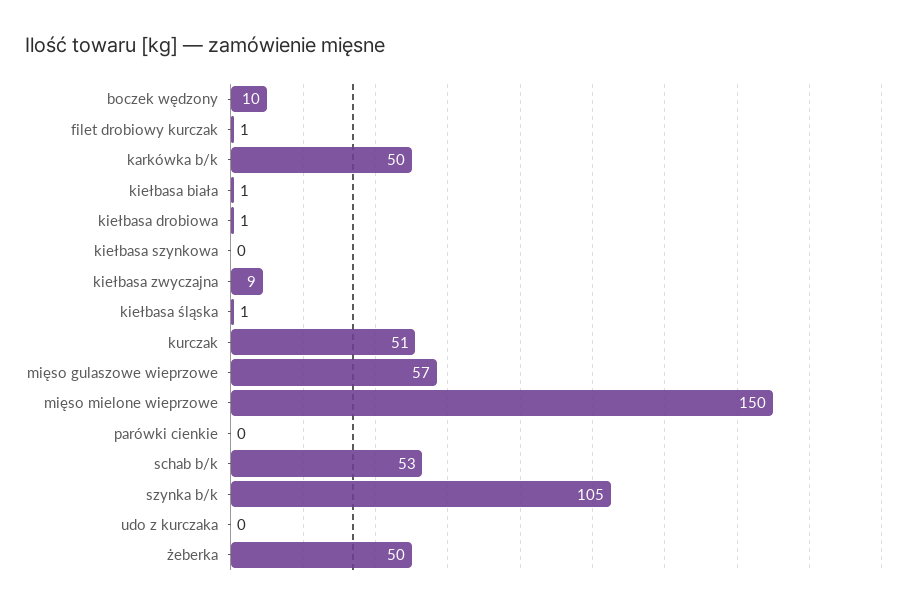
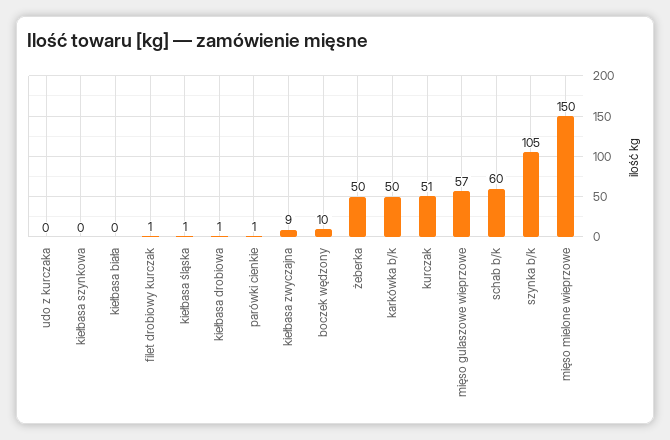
  {
    "boczek wędzony": 10,
    "filet drobiowy kurczak": 1,
    "karkówka b/k": 50,
-   "kiełbasa biała": 1,
+   "kiełbasa biała": 0,
    "kiełbasa drobiowa": 1,
    "kiełbasa szynkowa": 0,
    "kiełbasa zwyczajna": 9,
    "kiełbasa śląska": 1,
    "kurczak": 51,
    "mięso gulaszowe wieprzowe": 57,
    "mięso mielone wieprzowe": 150,
-   "parówki cienkie": 0,
+   "parówki cienkie": 1,
-   "schab b/k": 53,
+   "schab b/k": 60,
    "szynka b/k": 105,
    "udo z kurczaka": 0,
    "żeberka": 50
  }

